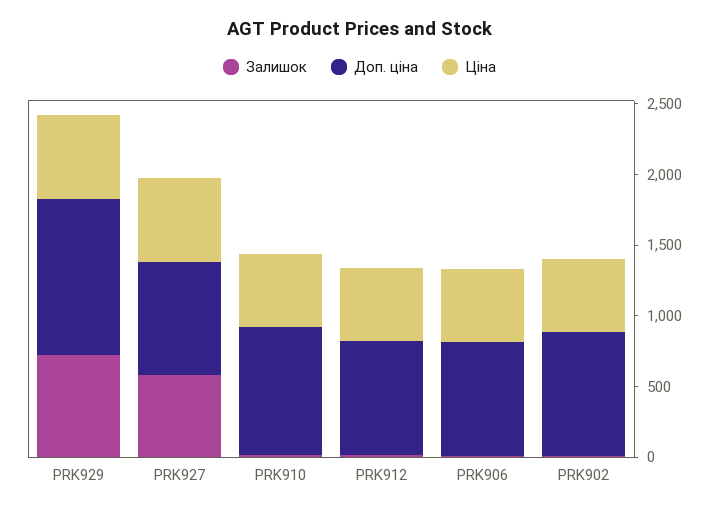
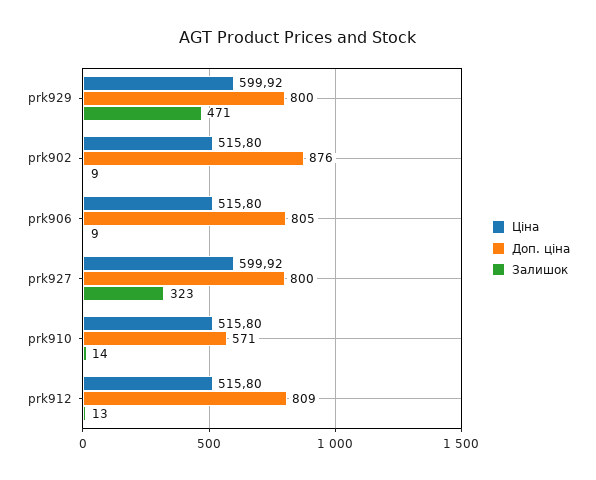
  {
    "Залишок": {
-     "PRK929": 700,
+     "PRK929": 471,
-     "PRK927": 600,
+     "PRK927": 323,
      "PRK910": 14,
      "PRK912": 13,
      "PRK906": 9,
      "PRK902": 9
    },
    "Доп. ціна": {
-     "PRK929": 1100,
+     "PRK929": 800,
      "PRK927": 800,
-     "PRK910": 900,
+     "PRK910": 571,
      "PRK912": 809,
      "PRK906": 805,
      "PRK902": 876
    },
    "Ціна": {
      "PRK929": 599.92,
      "PRK927": 599.92,
      "PRK910": 515.8,
      "PRK912": 515.8,
      "PRK906": 515.8,
      "PRK902": 515.8
    }
  }

